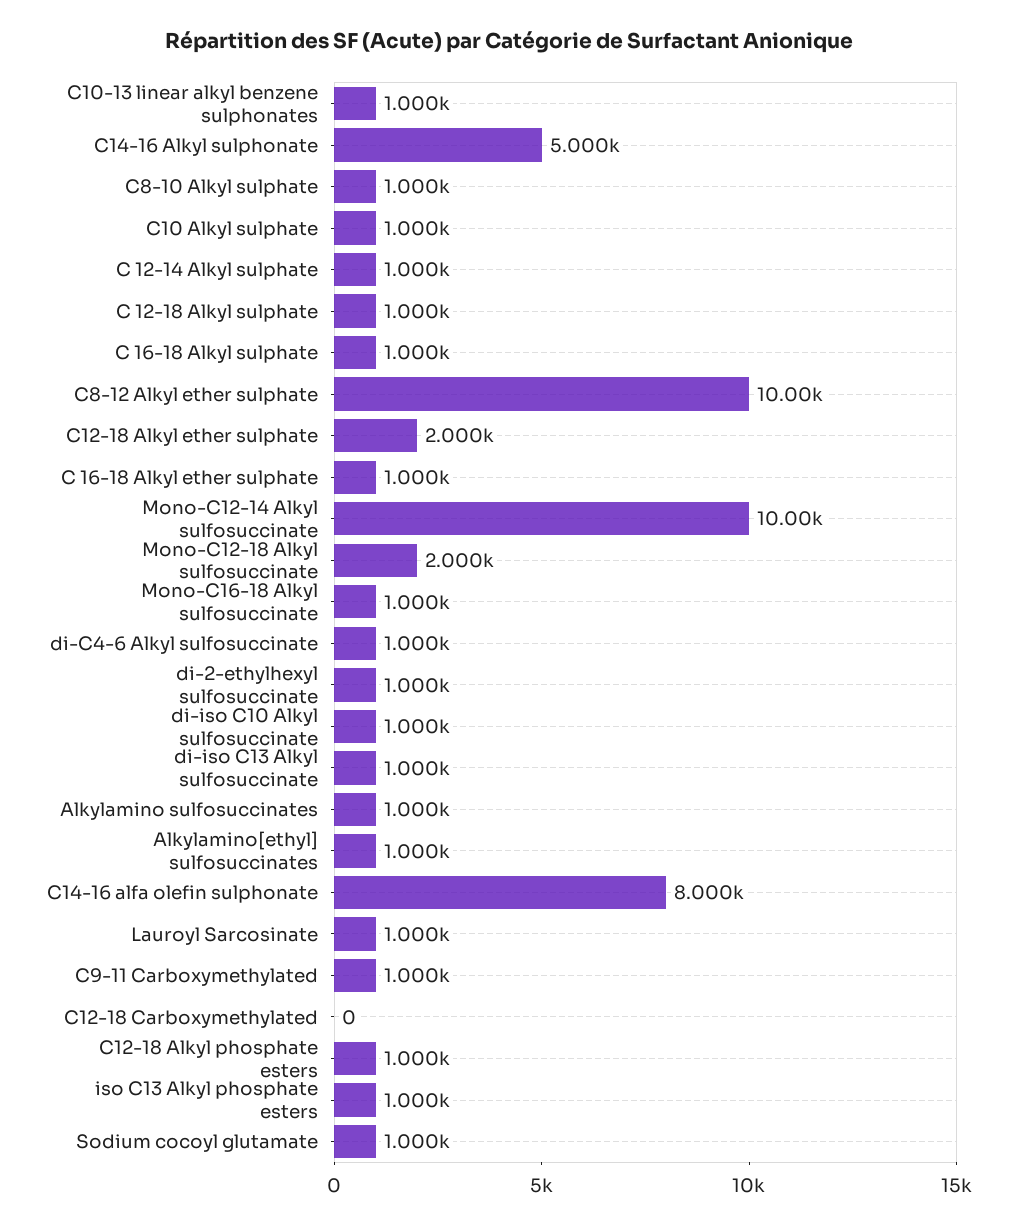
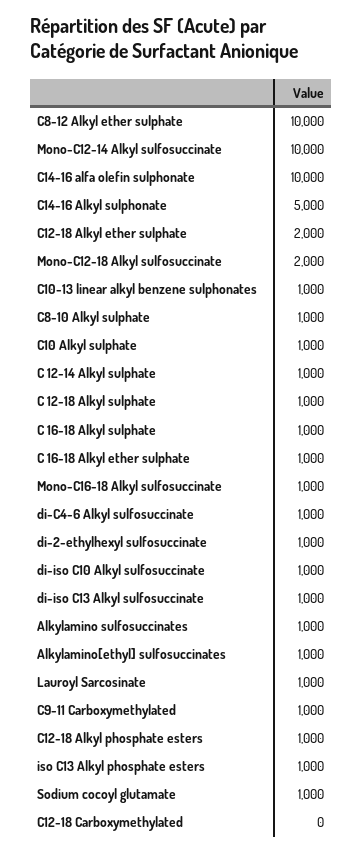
  {
    "C10-13 linear alkyl benzene sulphonates": 1000,
    "C14-16 Alkyl sulphonate": 5000,
    "C8-10 Alkyl sulphate": 1000,
    "C10 Alkyl sulphate": 1000,
    "C 12-14 Alkyl sulphate": 1000,
    "C 12-18 Alkyl sulphate": 1000,
    "C 16-18 Alkyl sulphate": 1000,
    "C8-12 Alkyl ether sulphate": 10000,
    "C12-18 Alkyl ether sulphate": 2000,
    "C 16-18 Alkyl ether sulphate": 1000,
    "Mono-C12-14 Alkyl sulfosuccinate": 10000,
    "Mono-C12-18 Alkyl sulfosuccinate": 2000,
    "Mono-C16-18 Alkyl sulfosuccinate": 1000,
    "di-C4-6 Alkyl sulfosuccinate": 1000,
    "di-2-ethylhexyl sulfosuccinate": 1000,
    "di-iso C10 Alkyl sulfosuccinate": 1000,
    "di-iso C13 Alkyl sulfosuccinate": 1000,
    "Alkylamino sulfosuccinates": 1000,
    "Alkylamino[ethyl] sulfosuccinates": 1000,
-   "C14-16 alfa olefin sulphonate": 8000,
+   "C14-16 alfa olefin sulphonate": 10000,
    "Lauroyl Sarcosinate": 1000,
    "C9-11 Carboxymethylated": 1000,
    "C12-18 Carboxymethylated": 0,
    "C12-18 Alkyl phosphate esters": 1000,
    "iso C13 Alkyl phosphate esters": 1000,
    "Sodium cocoyl glutamate": 1000
  }

